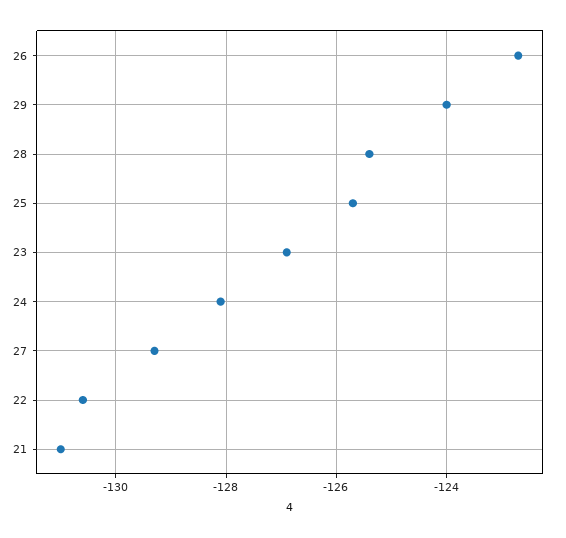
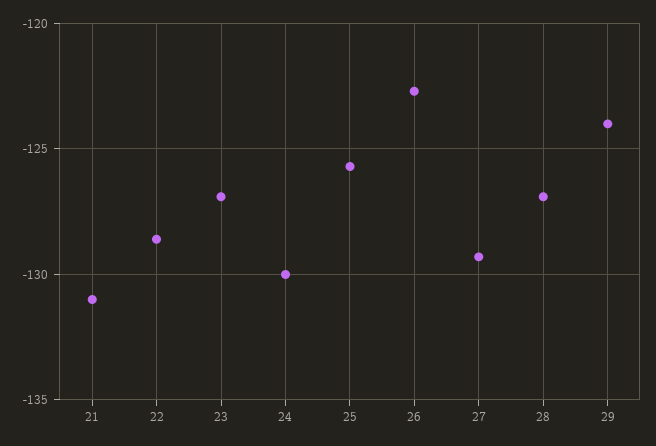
  {
    "26": -122.5,
    "29": -124,
-   "28": -125.5,
+   "28": -127,
    "25": -125.5,
    "23": -127,
-   "24": -128,
+   "24": -130,
    "27": -129.5,
-   "22": -130.5,
+   "22": -128.5,
    "21": -131
  }

